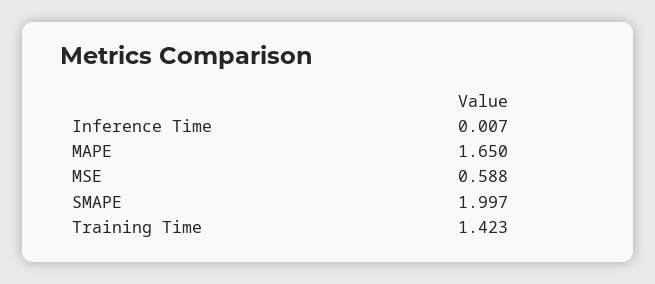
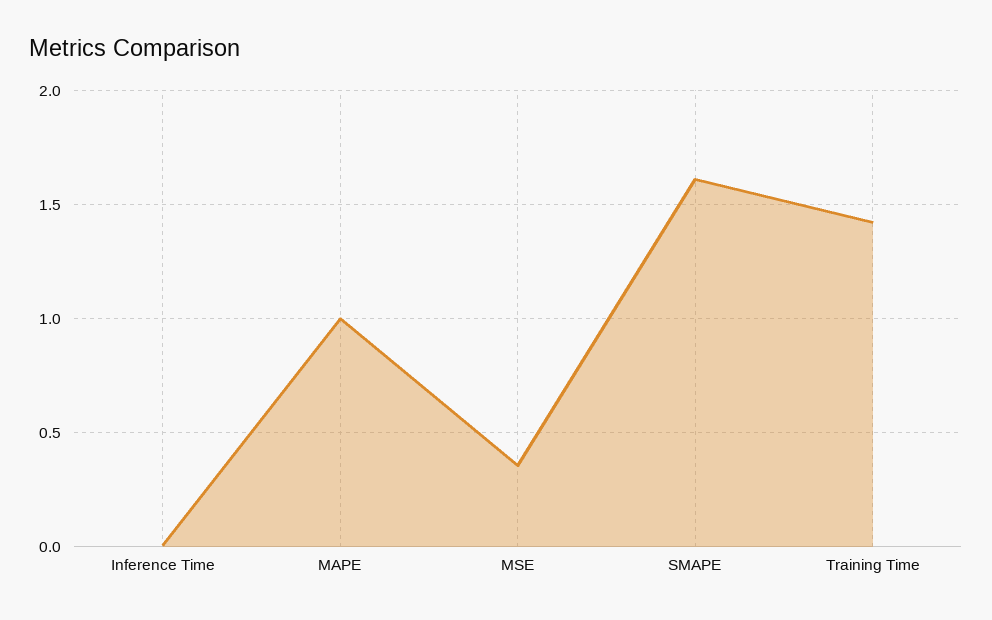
  {
    "Inference Time": 0.007,
-   "MAPE": 1.65,
+   "MAPE": 1,
-   "MSE": 0.588,
+   "MSE": 0.35,
-   "SMAPE": 1.997,
+   "SMAPE": 1.6,
    "Training Time": 1.423
  }

